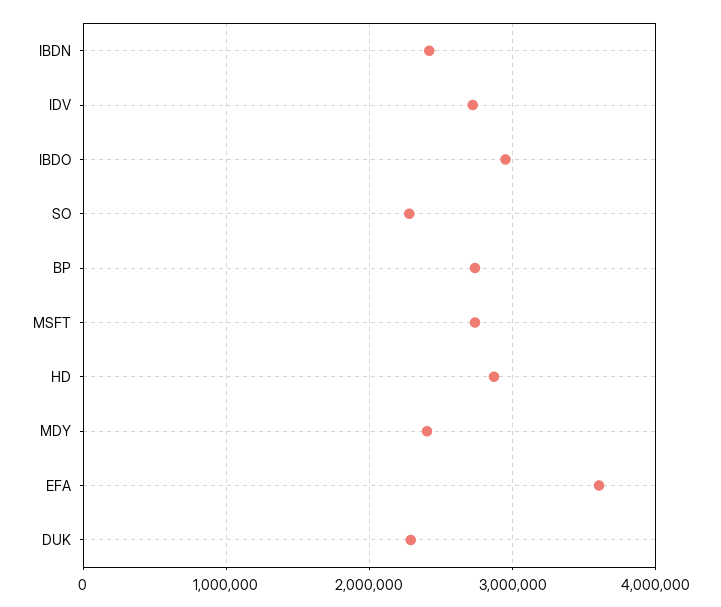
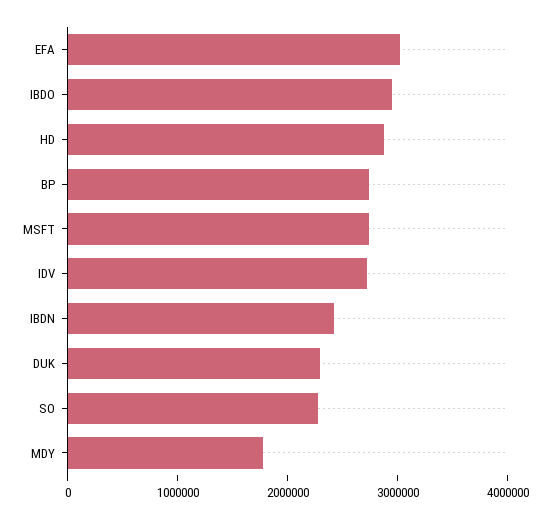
  {
    "IBDN": 2400000,
    "IDV": 2700000,
    "IBDO": 3000000,
    "SO": 2300000,
    "BP": 2700000,
    "MSFT": 2700000,
    "HD": 2900000,
-   "MDY": 2400000,
+   "MDY": 1800000,
-   "EFA": 3600000,
+   "EFA": 3000000,
    "DUK": 2300000
  }

